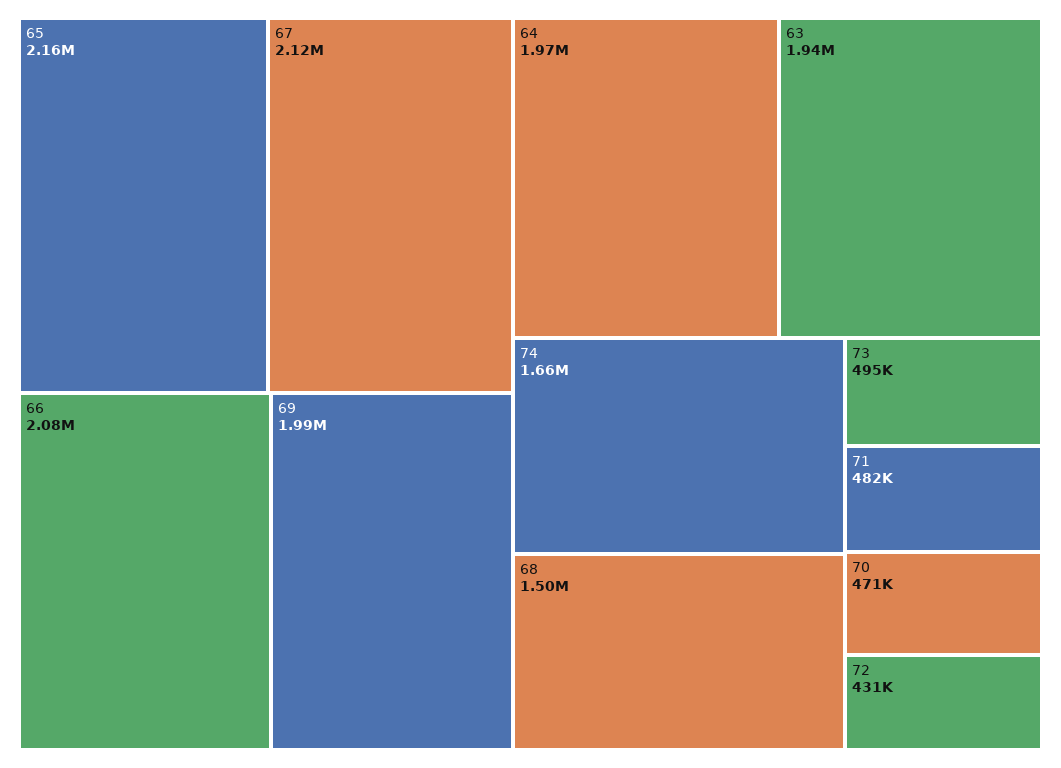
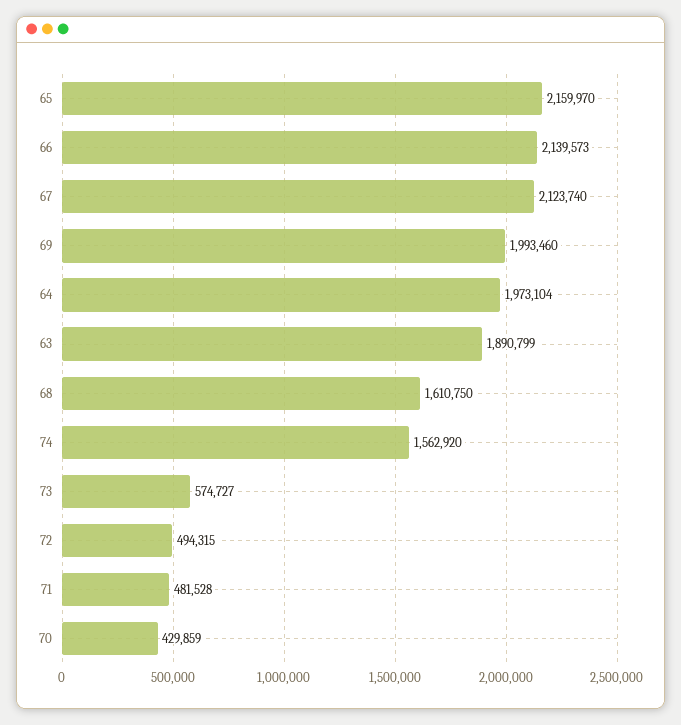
  {
    "65": 2159970,
    "67": 2123740,
-   "66": 2080000,
+   "66": 2139573,
    "69": 1993460,
    "64": 1973104,
-   "63": 1940000,
+   "63": 1890799,
-   "74": 1660000,
+   "74": 1562920,
-   "68": 1500000,
+   "68": 1610750,
-   "73": 495000,
+   "73": 574727,
    "71": 481528,
-   "70": 471000,
+   "70": 429859,
-   "72": 431000
+   "72": 494315
  }

